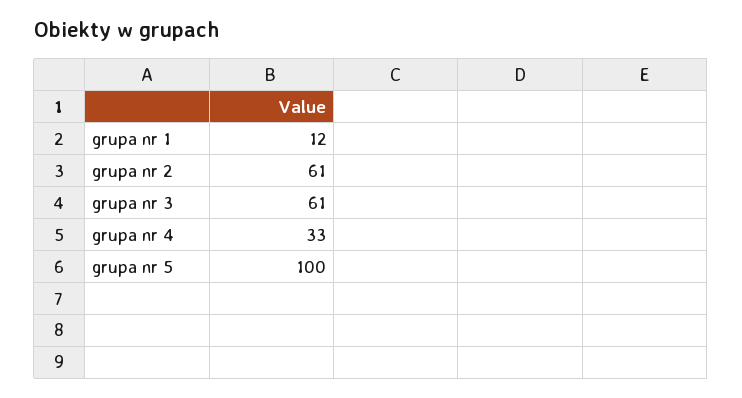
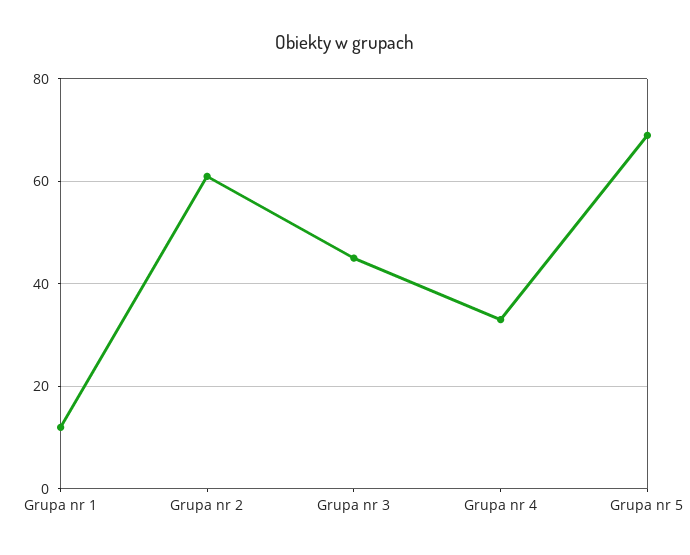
  {
    "grupa nr 1": 12,
    "grupa nr 2": 61,
-   "grupa nr 3": 61,
+   "grupa nr 3": 45,
    "grupa nr 4": 33,
-   "grupa nr 5": 100
+   "grupa nr 5": 70
  }

